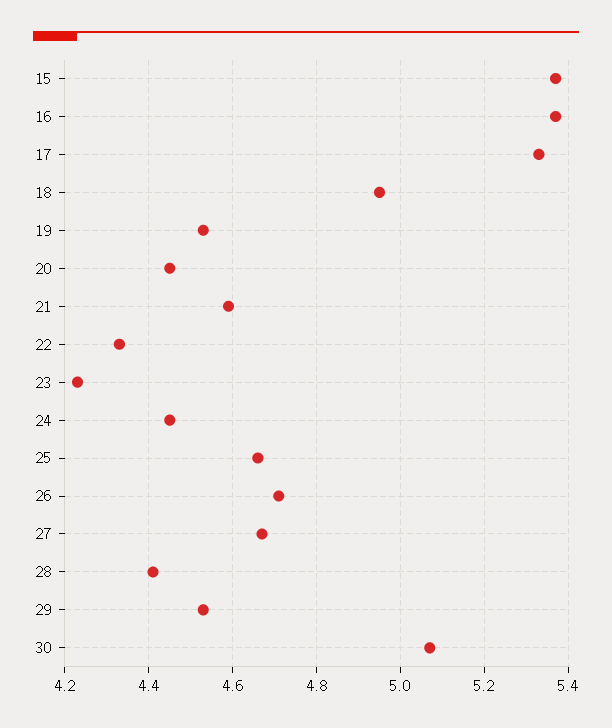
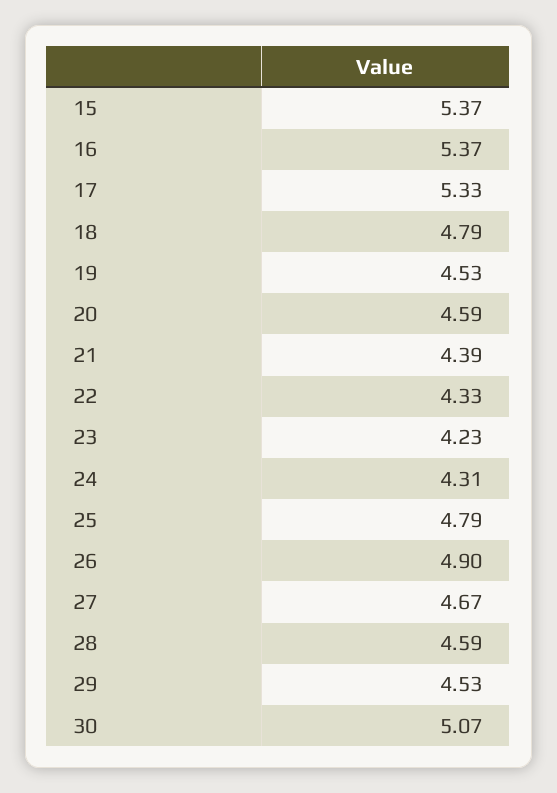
  {
    "15": 5.37,
    "16": 5.37,
    "17": 5.33,
-   "18": 4.95,
+   "18": 4.79,
    "19": 4.53,
-   "20": 4.45,
+   "20": 4.59,
-   "21": 4.6,
+   "21": 4.39,
    "22": 4.33,
    "23": 4.23,
-   "24": 4.45,
+   "24": 4.31,
-   "25": 4.65,
+   "25": 4.79,
-   "26": 4.7,
+   "26": 4.9,
    "27": 4.67,
-   "28": 4.4,
+   "28": 4.59,
    "29": 4.53,
    "30": 5.07
  }

